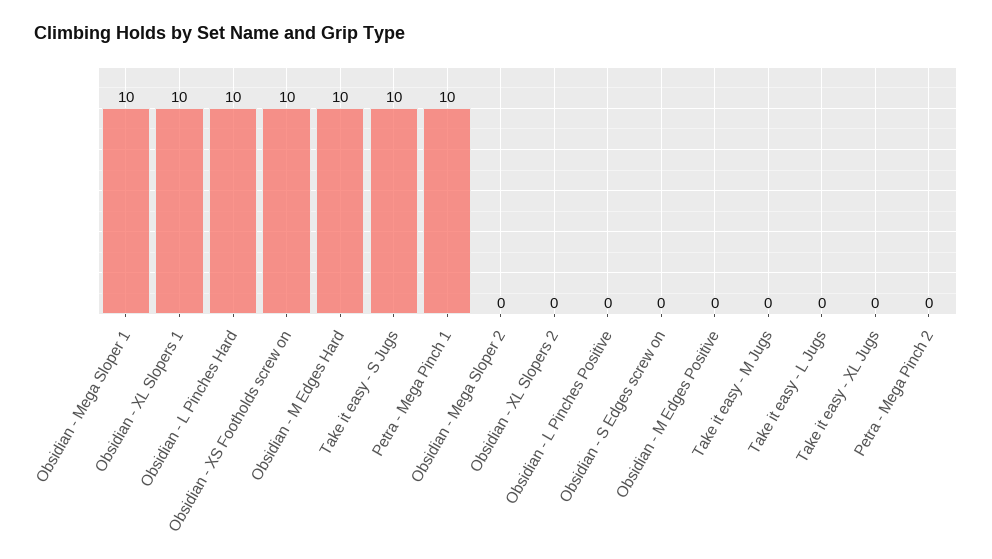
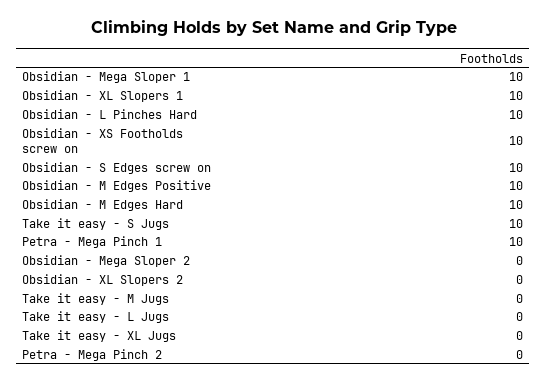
  {
    "Obsidian - Mega Sloper 1": 10,
    "Obsidian - XL Slopers 1": 10,
    "Obsidian - L Pinches Hard": 10,
    "Obsidian - XS Footholds screw on": 10,
    "Obsidian - M Edges Hard": 10,
    "Take it easy - S Jugs": 10,
    "Petra - Mega Pinch 1": 10,
    "Obsidian - Mega Sloper 2": 0,
    "Obsidian - XL Slopers 2": 0,
-   "Obsidian - L Pinches Positive": 0,
-   "Obsidian - S Edges screw on": 0,
+   "Obsidian - S Edges screw on": 10,
-   "Obsidian - M Edges Positive": 0,
+   "Obsidian - M Edges Positive": 10,
    "Take it easy - M Jugs": 0,
    "Take it easy - L Jugs": 0,
    "Take it easy - XL Jugs": 0,
    "Petra - Mega Pinch 2": 0
  }

